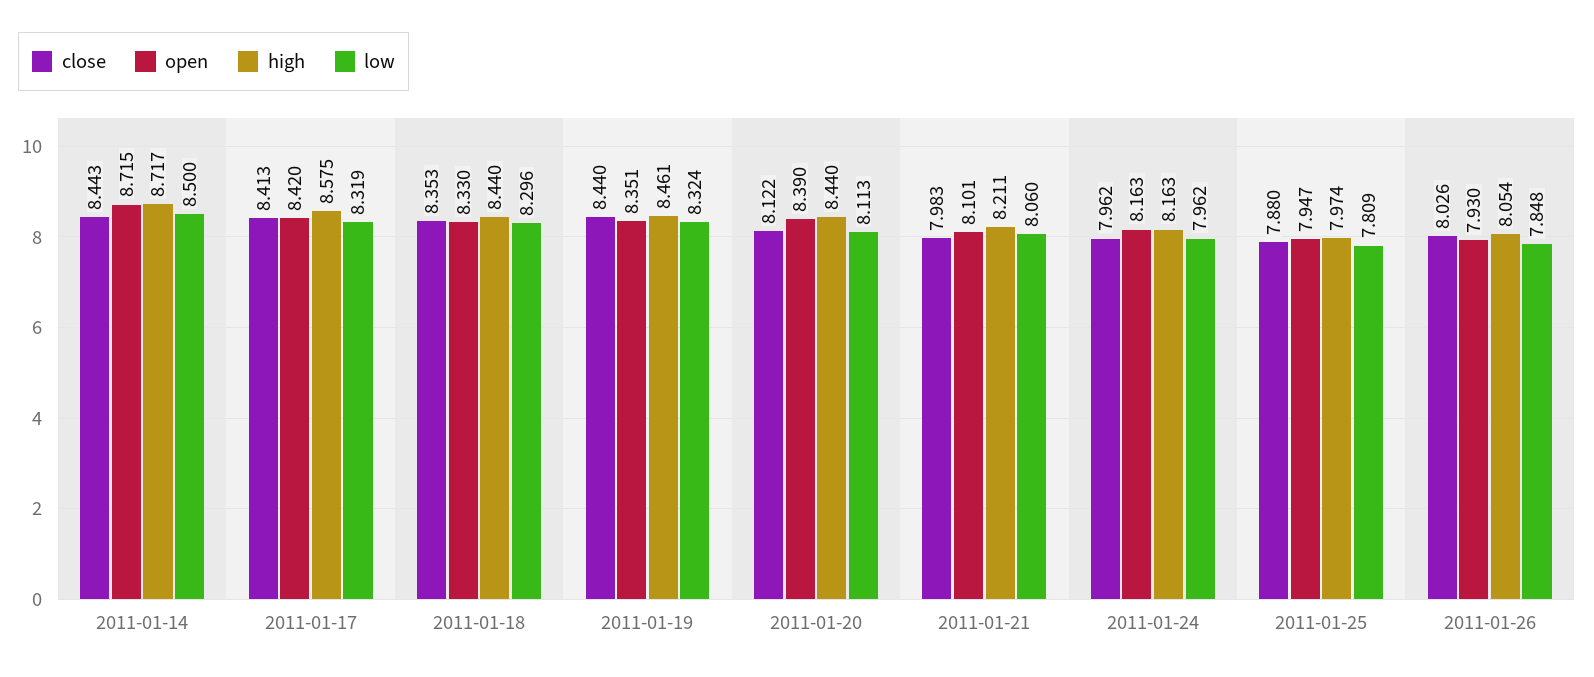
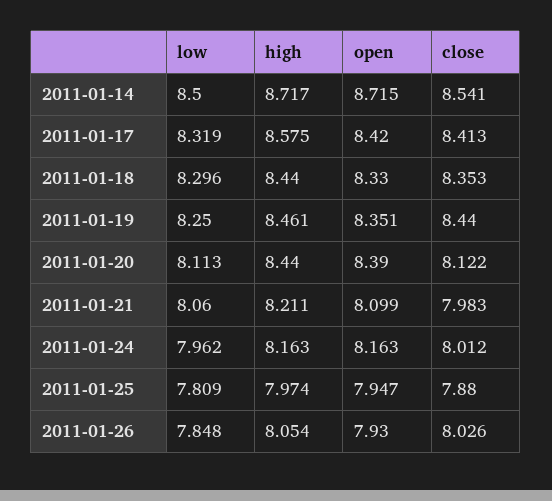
  {
    "close": {
-     "2011-01-14": 8.443,
+     "2011-01-14": 8.541,
      "2011-01-17": 8.413,
      "2011-01-18": 8.353,
      "2011-01-19": 8.44,
      "2011-01-20": 8.122,
      "2011-01-21": 7.983,
-     "2011-01-24": 7.962,
+     "2011-01-24": 8.012,
      "2011-01-25": 7.88,
      "2011-01-26": 8.026
    },
    "open": {
      "2011-01-14": 8.715,
      "2011-01-17": 8.42,
      "2011-01-18": 8.33,
      "2011-01-19": 8.351,
      "2011-01-20": 8.39,
-     "2011-01-21": 8.101,
+     "2011-01-21": 8.099,
      "2011-01-24": 8.163,
      "2011-01-25": 7.947,
      "2011-01-26": 7.93
    },
    "high": {
      "2011-01-14": 8.717,
      "2011-01-17": 8.575,
      "2011-01-18": 8.44,
      "2011-01-19": 8.461,
      "2011-01-20": 8.44,
      "2011-01-21": 8.211,
      "2011-01-24": 8.163,
      "2011-01-25": 7.974,
      "2011-01-26": 8.054
    },
    "low": {
      "2011-01-14": 8.5,
      "2011-01-17": 8.319,
      "2011-01-18": 8.296,
-     "2011-01-19": 8.324,
+     "2011-01-19": 8.25,
      "2011-01-20": 8.113,
      "2011-01-21": 8.06,
      "2011-01-24": 7.962,
      "2011-01-25": 7.809,
      "2011-01-26": 7.848
    }
  }

